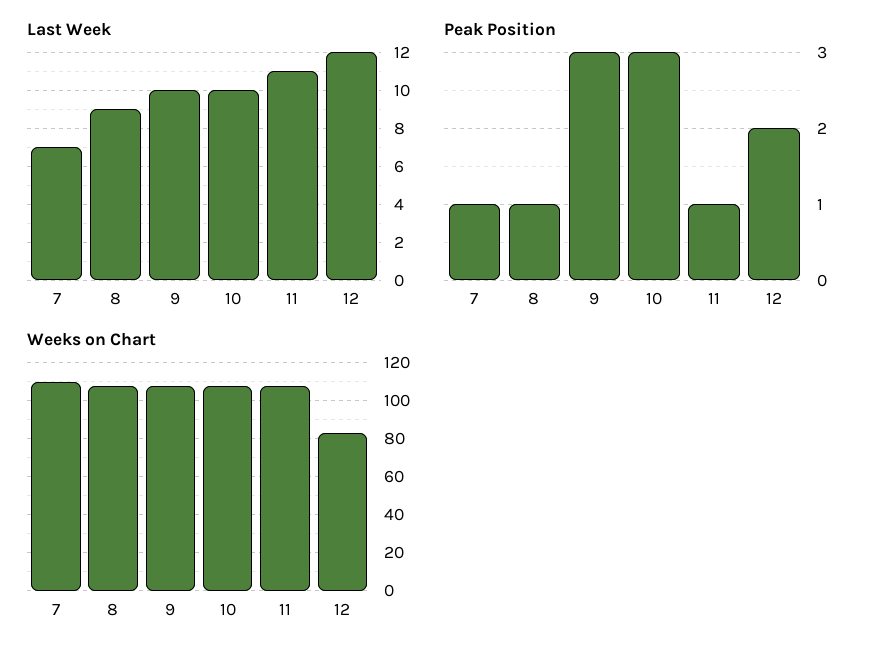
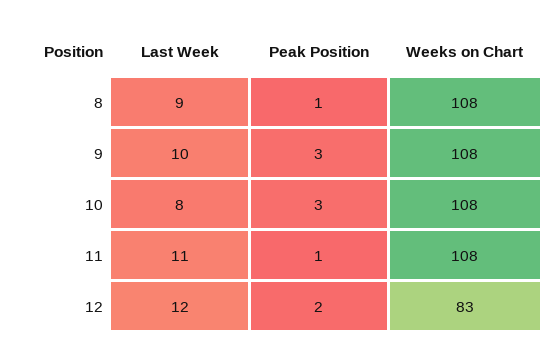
  {
    "Last Week": {
-     "7": 7,
      "8": 9,
      "9": 10,
-     "10": 10,
+     "10": 8,
      "11": 11,
      "12": 12
    },
    "Peak Position": {
-     "7": 1,
      "8": 1,
      "9": 3,
      "10": 3,
      "11": 1,
      "12": 2
    },
    "Weeks on Chart": {
-     "7": 110,
      "8": 108,
      "9": 108,
      "10": 108,
      "11": 108,
      "12": 83
    }
  }

